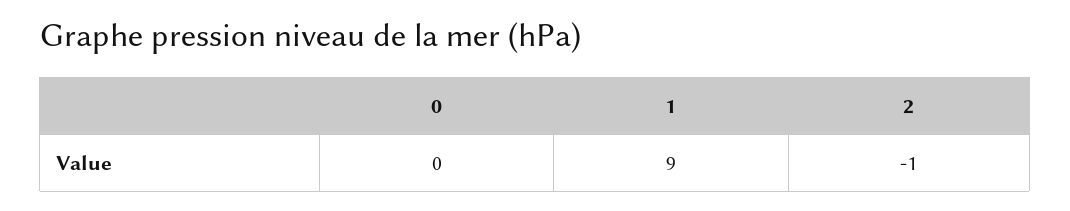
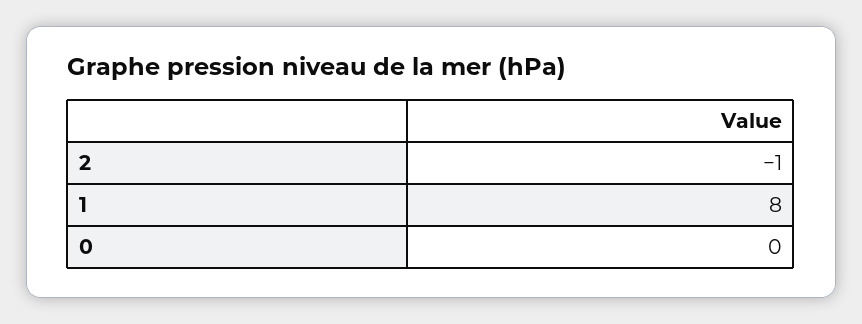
  {
    "0": 0,
-   "1": 9,
+   "1": 8,
    "2": -1
  }

